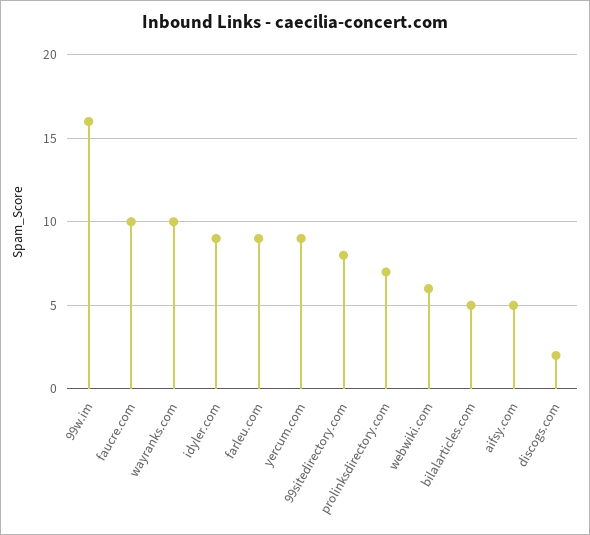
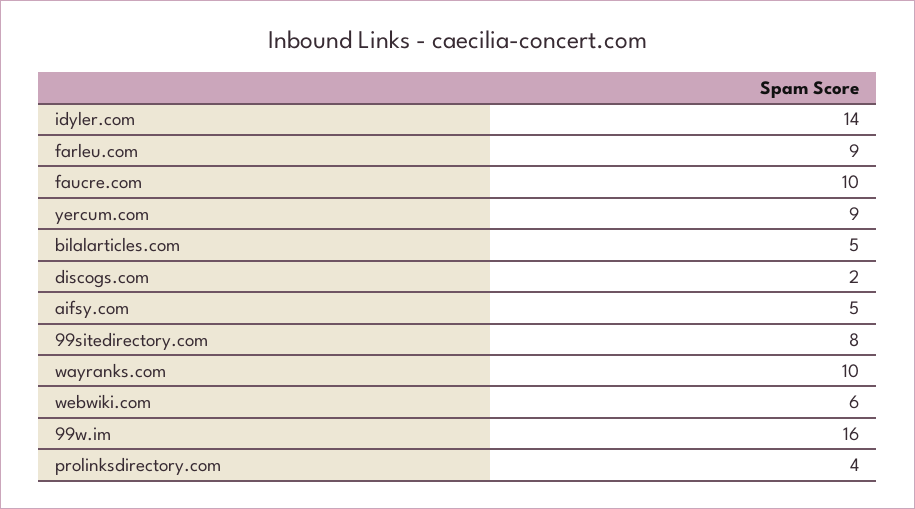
  {
    "99w.im": 16,
    "faucre.com": 10,
    "wayranks.com": 10,
-   "idyler.com": 9,
+   "idyler.com": 14,
    "farleu.com": 9,
    "yercum.com": 9,
    "99sitedirectory.com": 8,
-   "prolinksdirectory.com": 7,
+   "prolinksdirectory.com": 4,
    "webwiki.com": 6,
    "bilalarticles.com": 5,
    "aifsy.com": 5,
    "discogs.com": 2
  }

